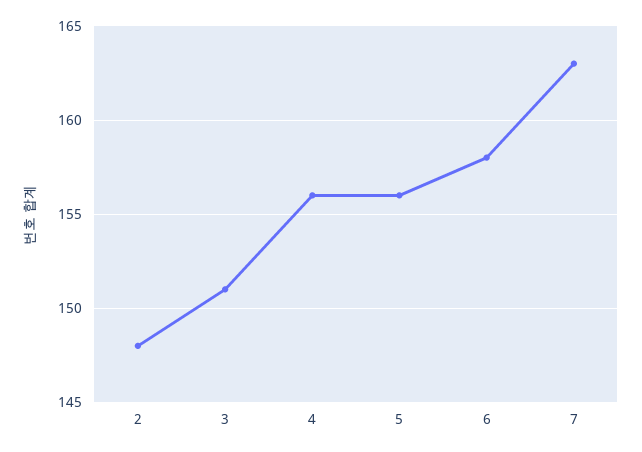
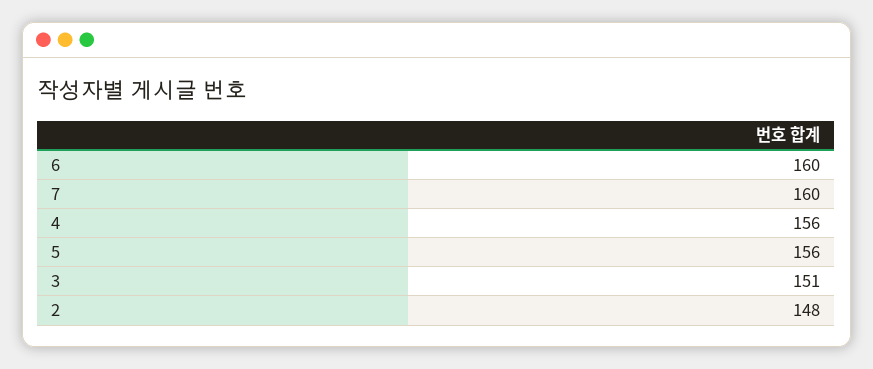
  {
    "2": 148,
    "3": 151,
    "4": 156,
    "5": 156,
-   "6": 158,
+   "6": 160,
-   "7": 163
+   "7": 160
  }

